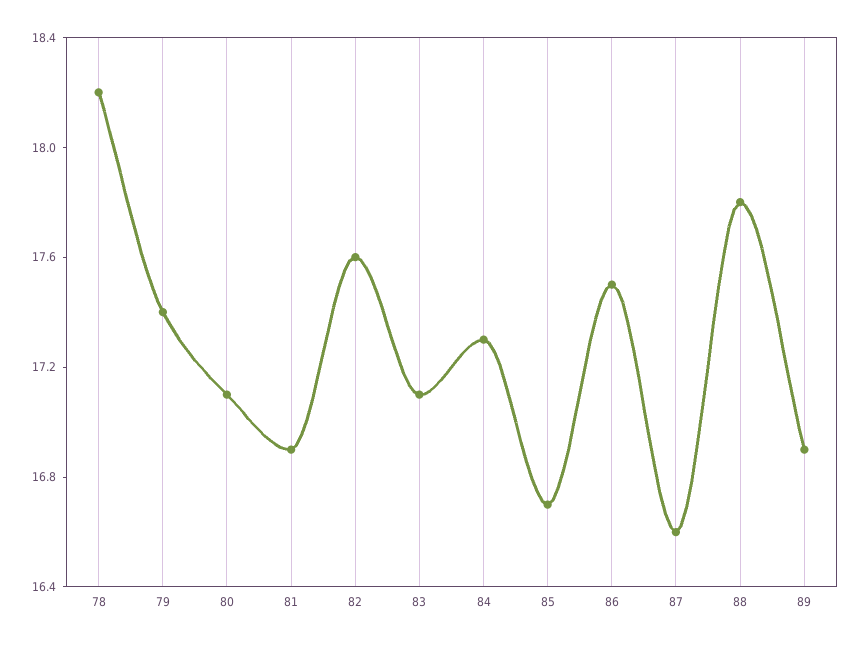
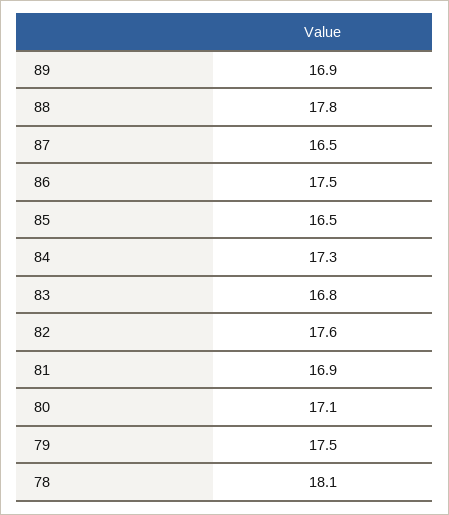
  {
-   "78": 18.2,
+   "78": 18.1,
-   "79": 17.4,
+   "79": 17.5,
    "80": 17.1,
    "81": 16.9,
    "82": 17.6,
-   "83": 17.1,
+   "83": 16.8,
    "84": 17.3,
-   "85": 16.7,
+   "85": 16.5,
    "86": 17.5,
-   "87": 16.6,
+   "87": 16.5,
    "88": 17.8,
    "89": 16.9
  }

